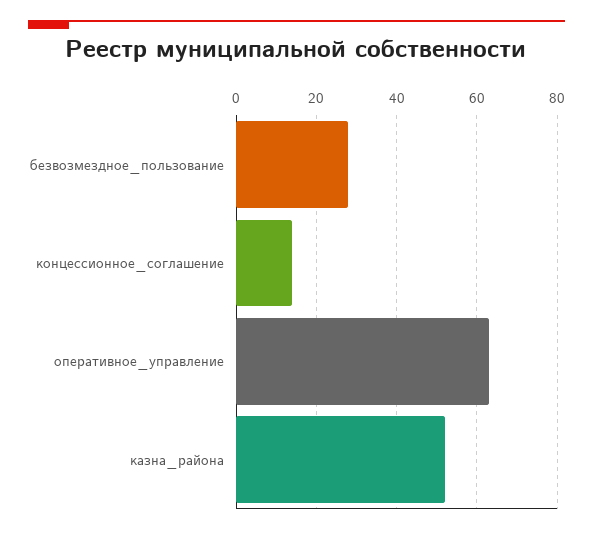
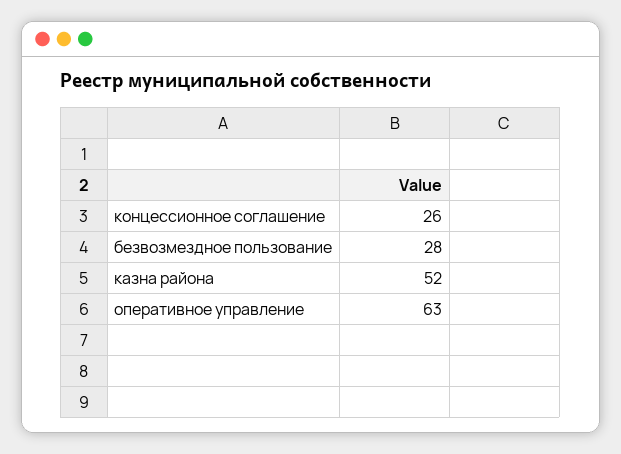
  {
    "безвозмездное_пользование": 28,
-   "концессионное_соглашение": 15,
+   "концессионное_соглашение": 26,
    "оперативное_управление": 63,
    "казна_района": 52
  }

